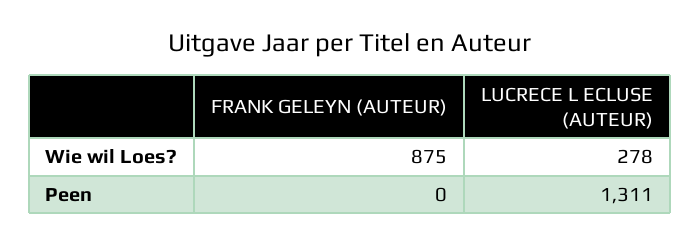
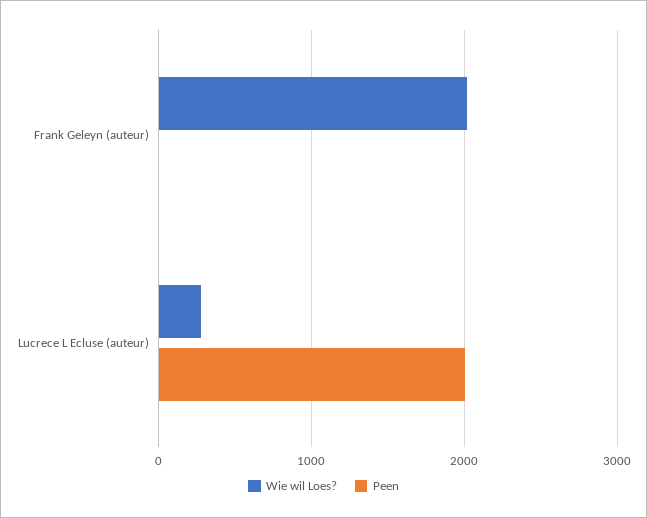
  {
    "Wie wil Loes?": {
-     "FRANK GELEYN (AUTEUR)": 875,
+     "FRANK GELEYN (AUTEUR)": 2000,
      "LUCRECE L ECLUSE (AUTEUR)": 278
    },
    "Peen": {
      "FRANK GELEYN (AUTEUR)": 0,
-     "LUCRECE L ECLUSE (AUTEUR)": 1311
+     "LUCRECE L ECLUSE (AUTEUR)": 2000
    }
  }

